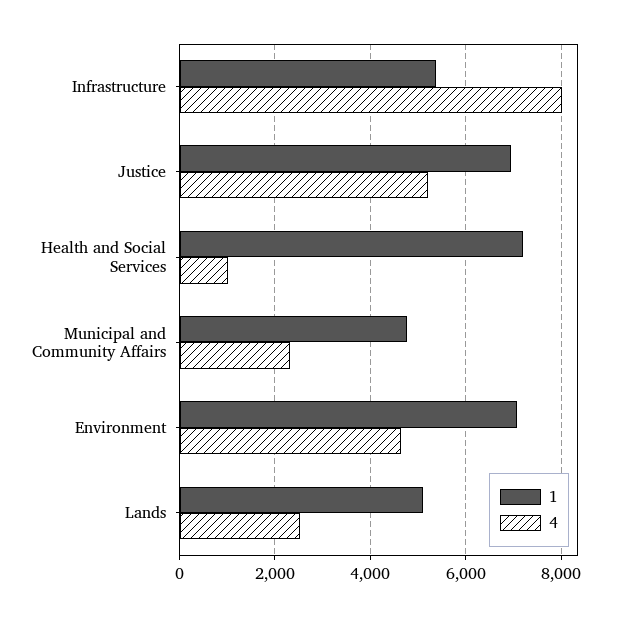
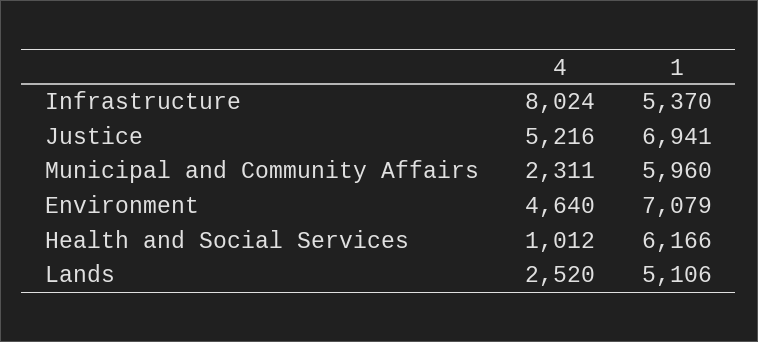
  {
    "1": {
      "Infrastructure": 5370,
      "Justice": 6941,
-     "Health and Social Services": 7200,
+     "Health and Social Services": 6166,
-     "Municipal and Community Affairs": 4800,
+     "Municipal and Community Affairs": 5960,
      "Environment": 7079,
      "Lands": 5106
    },
    "4": {
      "Infrastructure": 8024,
      "Justice": 5216,
      "Health and Social Services": 1012,
      "Municipal and Community Affairs": 2311,
      "Environment": 4640,
      "Lands": 2520
    }
  }

